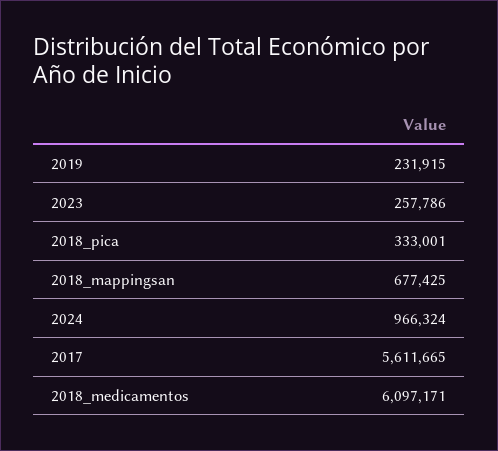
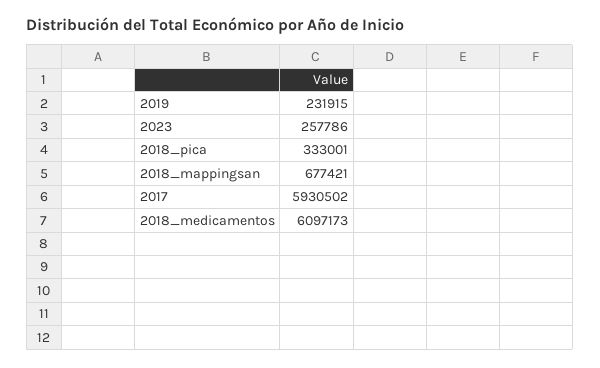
  {
    "2019": 231915,
    "2023": 257786,
    "2018_pica": 333001,
-   "2018_mappingsan": 677425,
+   "2018_mappingsan": 677421,
-   "2024": 966324,
-   "2017": 5611665,
+   "2017": 5930502,
-   "2018_medicamentos": 6097171
+   "2018_medicamentos": 6097173
  }

